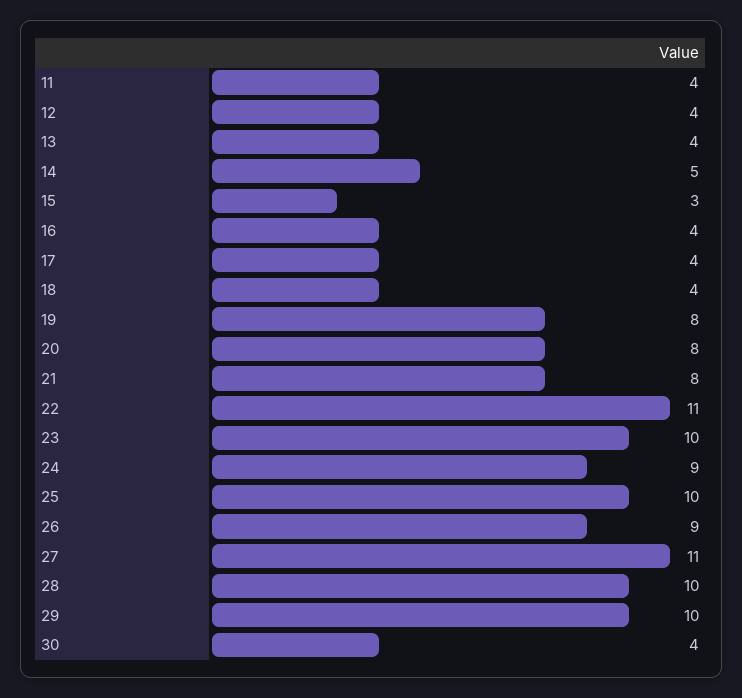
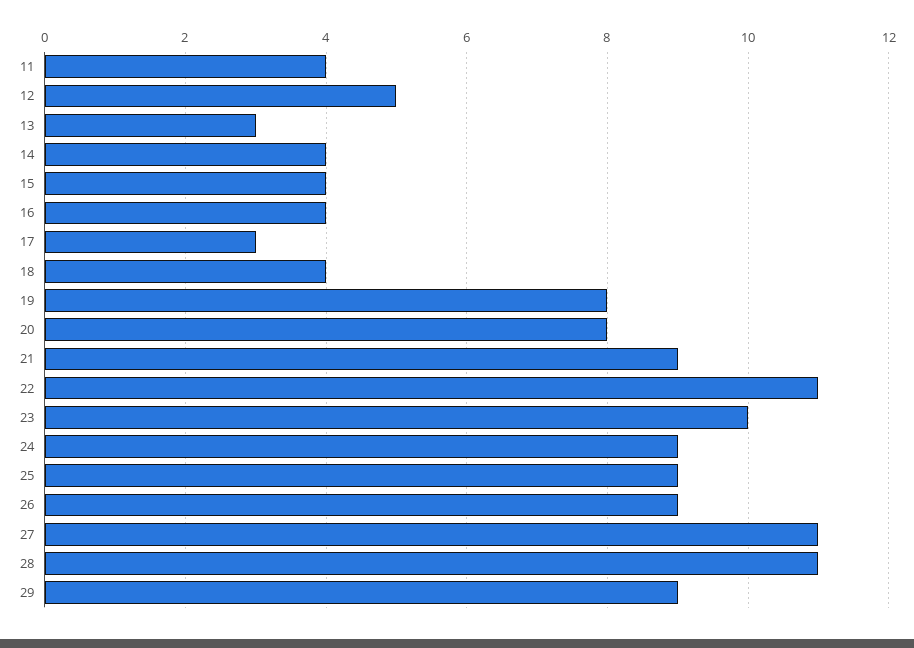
  {
    "11": 4,
-   "12": 4,
+   "12": 5,
-   "13": 4,
+   "13": 3,
-   "14": 5,
+   "14": 4,
-   "15": 3,
+   "15": 4,
    "16": 4,
-   "17": 4,
+   "17": 3,
    "18": 4,
    "19": 8,
    "20": 8,
-   "21": 8,
+   "21": 9,
    "22": 11,
    "23": 10,
    "24": 9,
-   "25": 10,
+   "25": 9,
    "26": 9,
    "27": 11,
-   "28": 10,
+   "28": 11,
-   "29": 10,
+   "29": 9
-   "30": 4
  }

